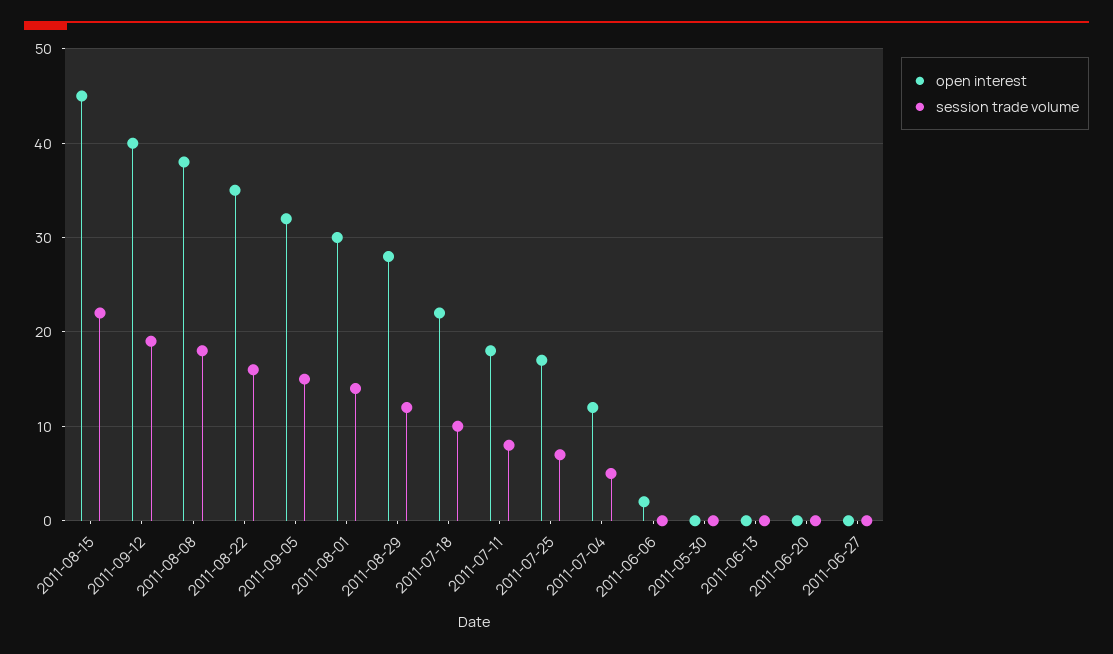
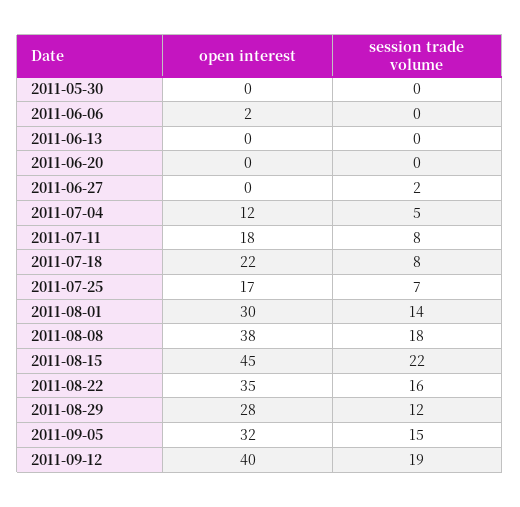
  {
    "open interest": {
      "2011-08-15": 45,
      "2011-09-12": 40,
      "2011-08-08": 38,
      "2011-08-22": 35,
      "2011-09-05": 32,
      "2011-08-01": 30,
      "2011-08-29": 28,
      "2011-07-18": 22,
      "2011-07-11": 18,
      "2011-07-25": 17,
      "2011-07-04": 12,
      "2011-06-06": 2,
      "2011-05-30": 0,
      "2011-06-13": 0,
      "2011-06-20": 0,
      "2011-06-27": 0
    },
    "session trade volume": {
      "2011-08-15": 22,
      "2011-09-12": 19,
      "2011-08-08": 18,
      "2011-08-22": 16,
      "2011-09-05": 15,
      "2011-08-01": 14,
      "2011-08-29": 12,
-     "2011-07-18": 10,
+     "2011-07-18": 8,
      "2011-07-11": 8,
      "2011-07-25": 7,
      "2011-07-04": 5,
      "2011-06-06": 0,
      "2011-05-30": 0,
      "2011-06-13": 0,
      "2011-06-20": 0,
-     "2011-06-27": 0
+     "2011-06-27": 2
    }
  }

